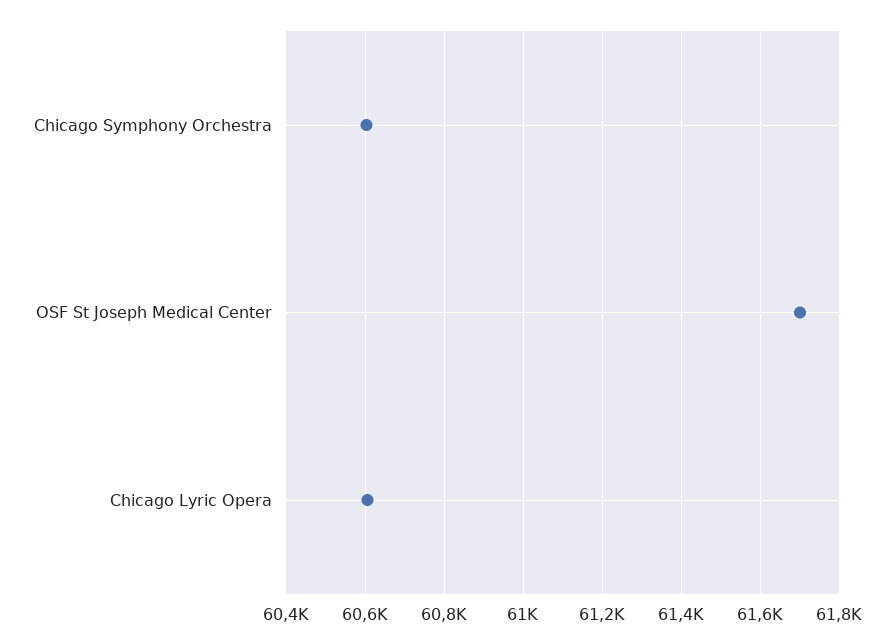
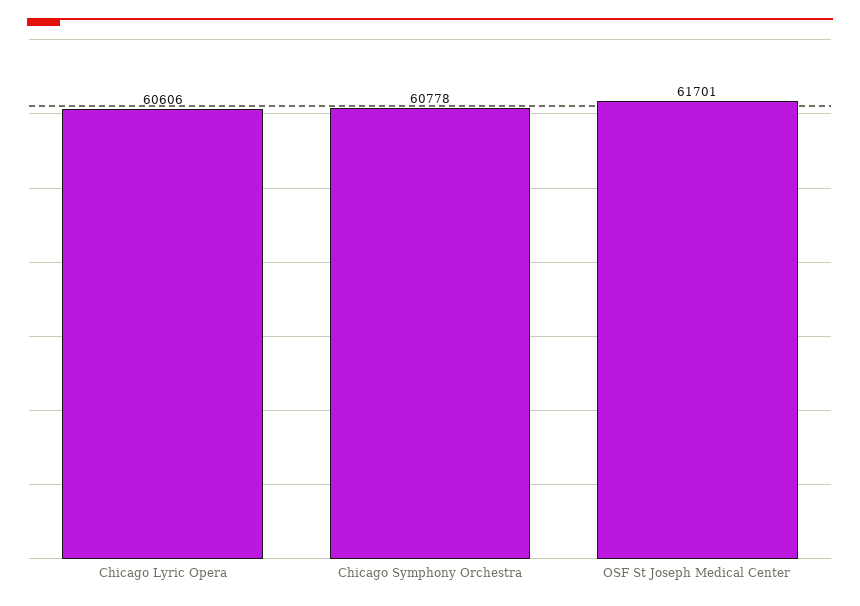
  {
-   "Chicago Symphony Orchestra": 60600,
+   "Chicago Symphony Orchestra": 60778,
    "OSF St Joseph Medical Center": 61701,
    "Chicago Lyric Opera": 60606
  }

